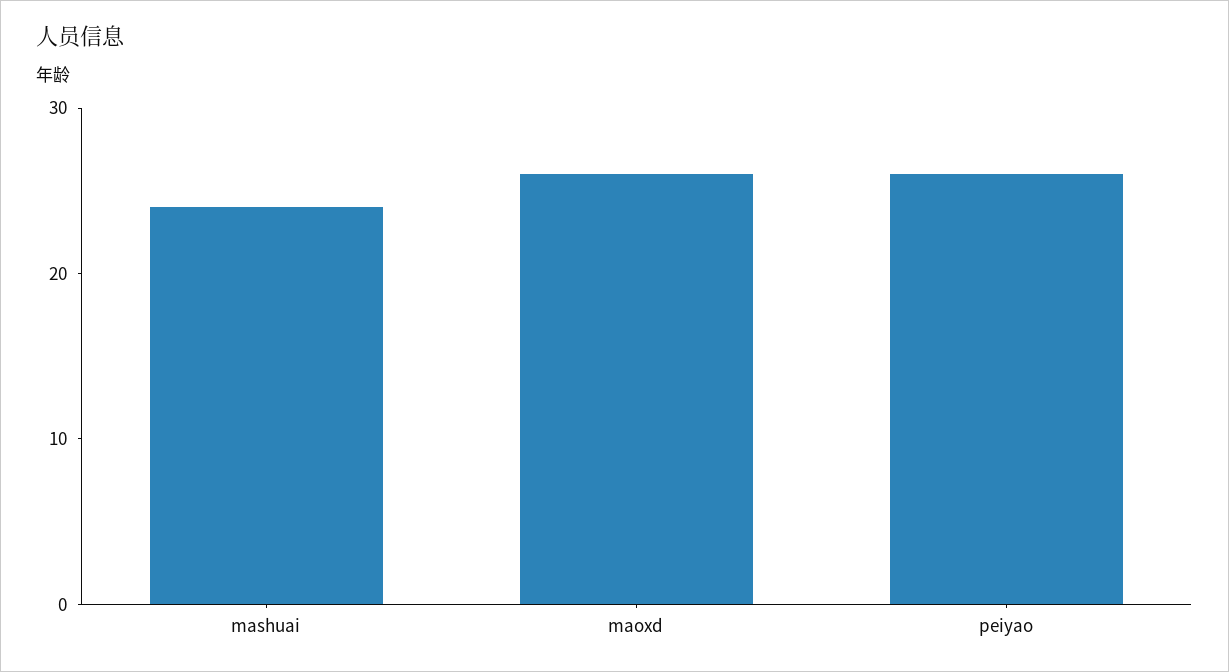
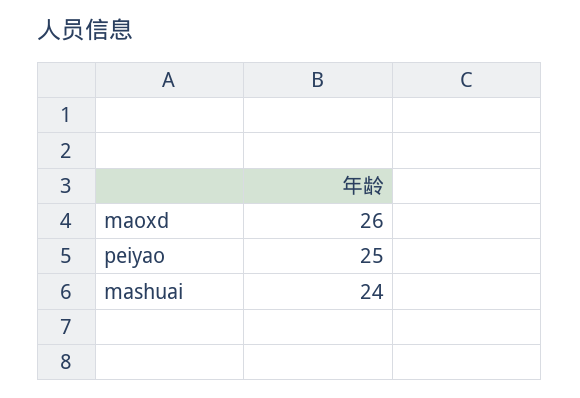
  {
    "mashuai": 24,
    "maoxd": 26,
-   "peiyao": 26
+   "peiyao": 25
  }

